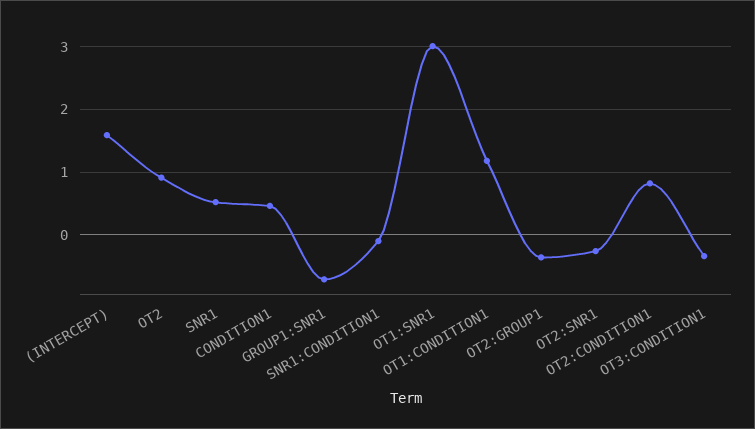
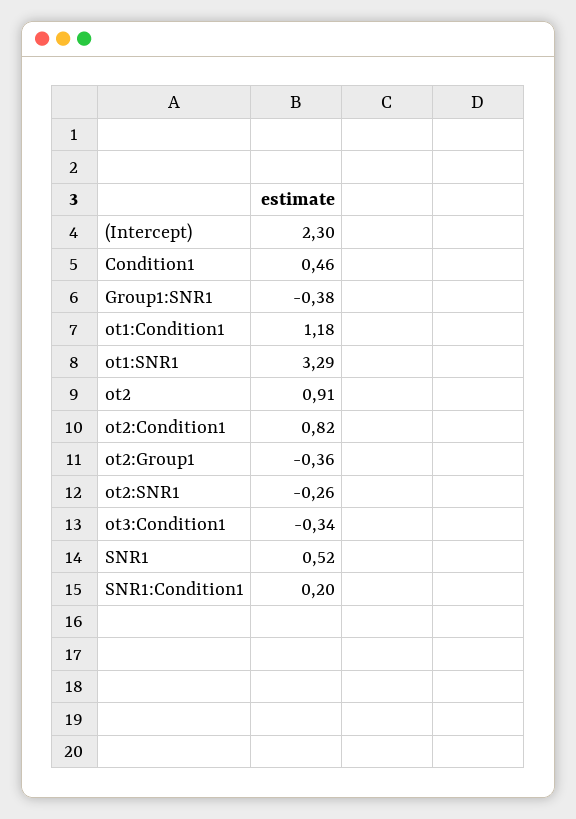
  {
-   "(INTERCEPT)": 1.6,
+   "(INTERCEPT)": 2.3,
    "OT2": 0.91,
    "SNR1": 0.52,
    "CONDITION1": 0.46,
-   "GROUP1:SNR1": -0.7,
+   "GROUP1:SNR1": -0.38,
-   "SNR1:CONDITION1": -0.1,
+   "SNR1:CONDITION1": 0.2,
-   "OT1:SNR1": 3,
+   "OT1:SNR1": 3.29,
    "OT1:CONDITION1": 1.18,
    "OT2:GROUP1": -0.36,
    "OT2:SNR1": -0.26,
    "OT2:CONDITION1": 0.82,
    "OT3:CONDITION1": -0.34
  }

